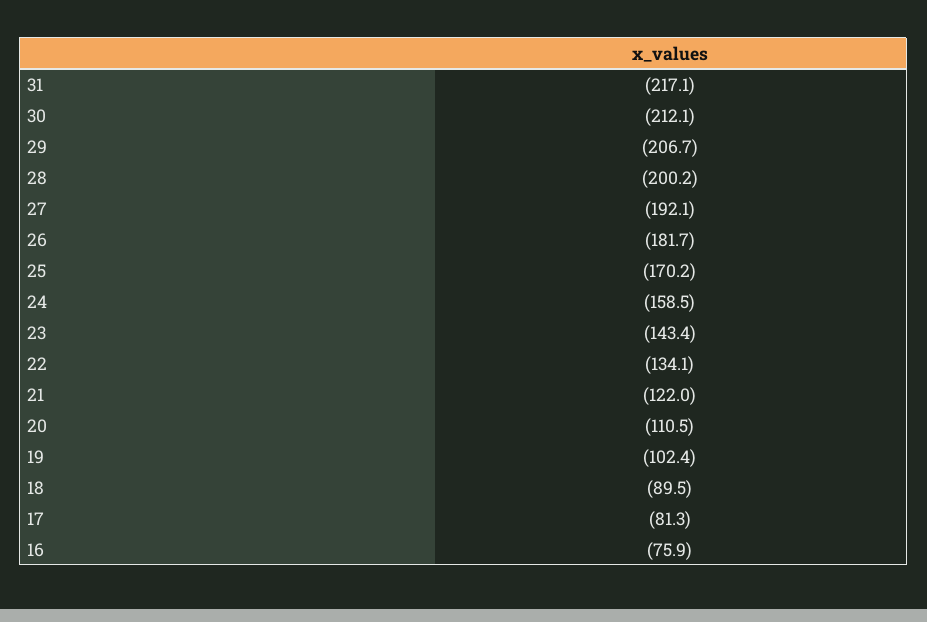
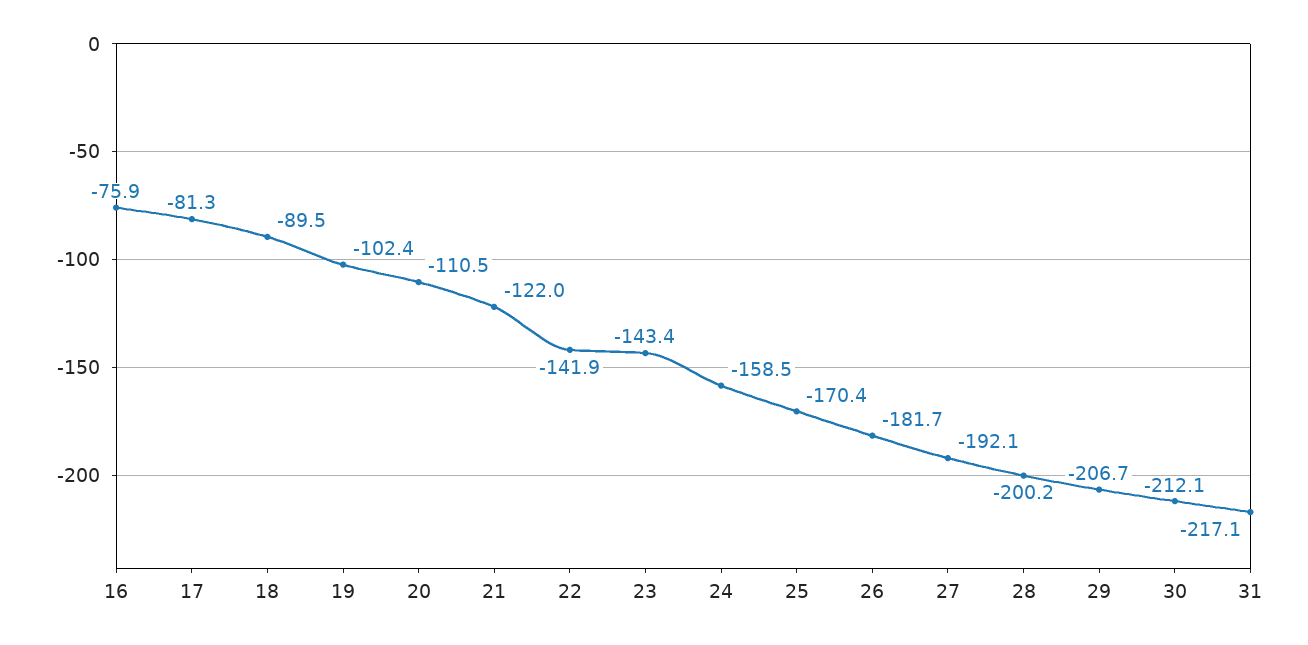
  {
    "31": -217.1,
    "30": -212.1,
    "29": -206.7,
    "28": -200.2,
    "27": -192.1,
    "26": -181.7,
-   "25": -170.2,
+   "25": -170.4,
    "24": -158.5,
    "23": -143.4,
-   "22": -134.1,
+   "22": -141.9,
    "21": -122,
    "20": -110.5,
    "19": -102.4,
    "18": -89.5,
    "17": -81.3,
    "16": -75.9
  }

